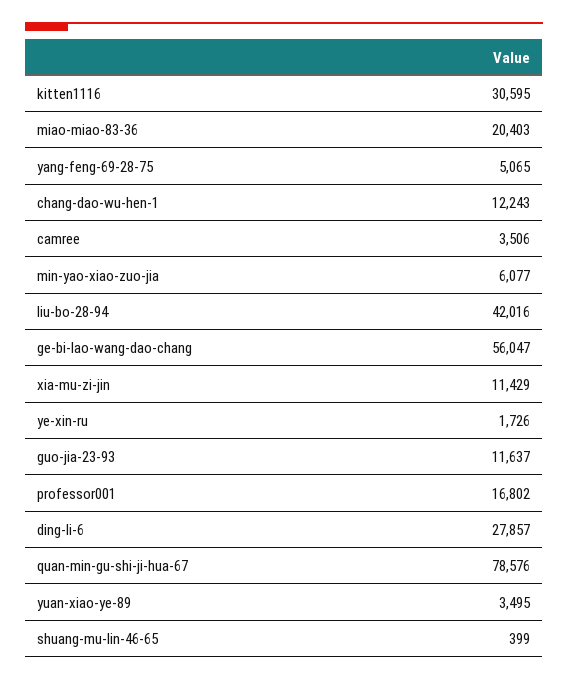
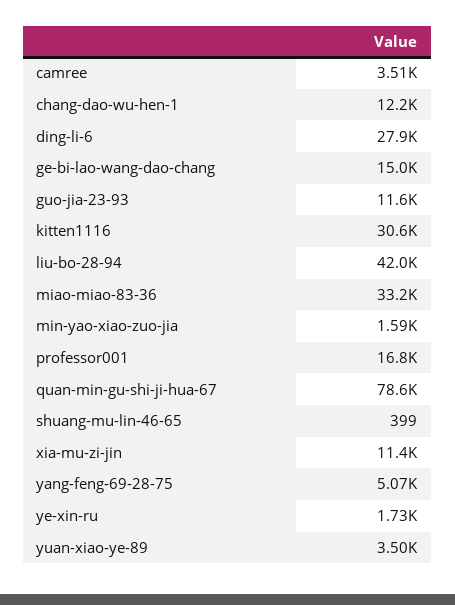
  {
    "kitten1116": 30595,
-   "miao-miao-83-36": 20403,
+   "miao-miao-83-36": 33200,
    "yang-feng-69-28-75": 5065,
    "chang-dao-wu-hen-1": 12243,
    "camree": 3506,
-   "min-yao-xiao-zuo-jia": 6077,
+   "min-yao-xiao-zuo-jia": 1590,
    "liu-bo-28-94": 42016,
-   "ge-bi-lao-wang-dao-chang": 56047,
+   "ge-bi-lao-wang-dao-chang": 15000,
    "xia-mu-zi-jin": 11429,
    "ye-xin-ru": 1726,
    "guo-jia-23-93": 11637,
    "professor001": 16802,
    "ding-li-6": 27857,
    "quan-min-gu-shi-ji-hua-67": 78576,
    "yuan-xiao-ye-89": 3495,
    "shuang-mu-lin-46-65": 399
  }

